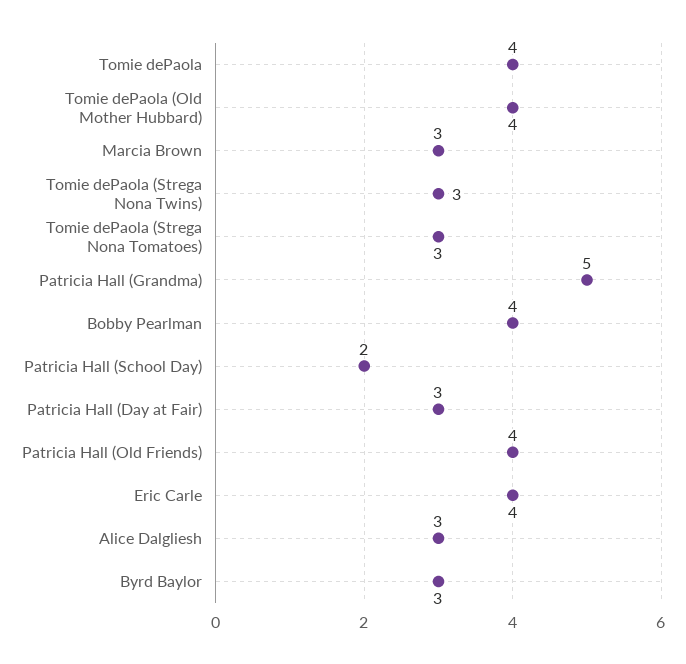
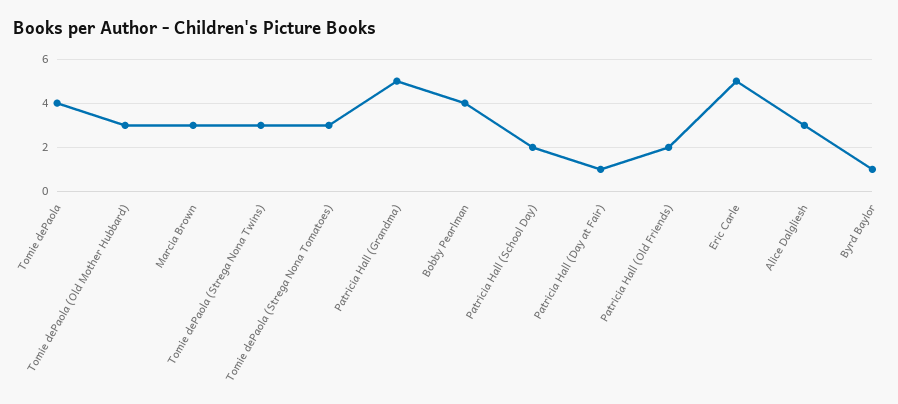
  {
    "Tomie dePaola": 4,
-   "Tomie dePaola (Old Mother Hubbard)": 4,
+   "Tomie dePaola (Old Mother Hubbard)": 3,
    "Marcia Brown": 3,
    "Tomie dePaola (Strega Nona Twins)": 3,
    "Tomie dePaola (Strega Nona Tomatoes)": 3,
    "Patricia Hall (Grandma)": 5,
    "Bobby Pearlman": 4,
    "Patricia Hall (School Day)": 2,
-   "Patricia Hall (Day at Fair)": 3,
+   "Patricia Hall (Day at Fair)": 1,
-   "Patricia Hall (Old Friends)": 4,
+   "Patricia Hall (Old Friends)": 2,
-   "Eric Carle": 4,
+   "Eric Carle": 5,
    "Alice Dalgliesh": 3,
-   "Byrd Baylor": 3
+   "Byrd Baylor": 1
  }

